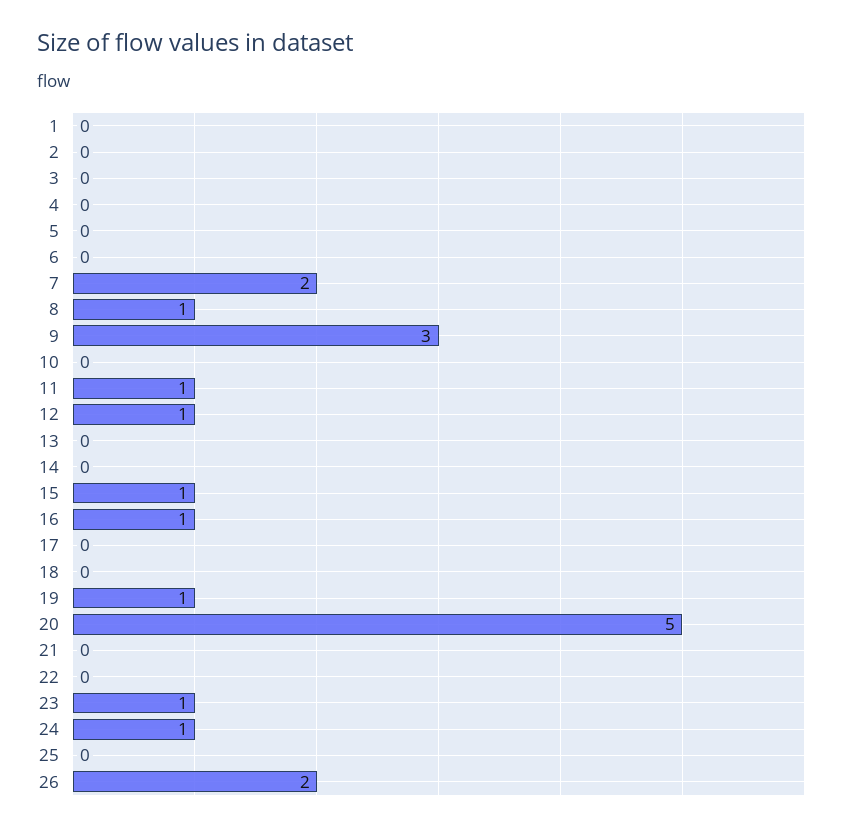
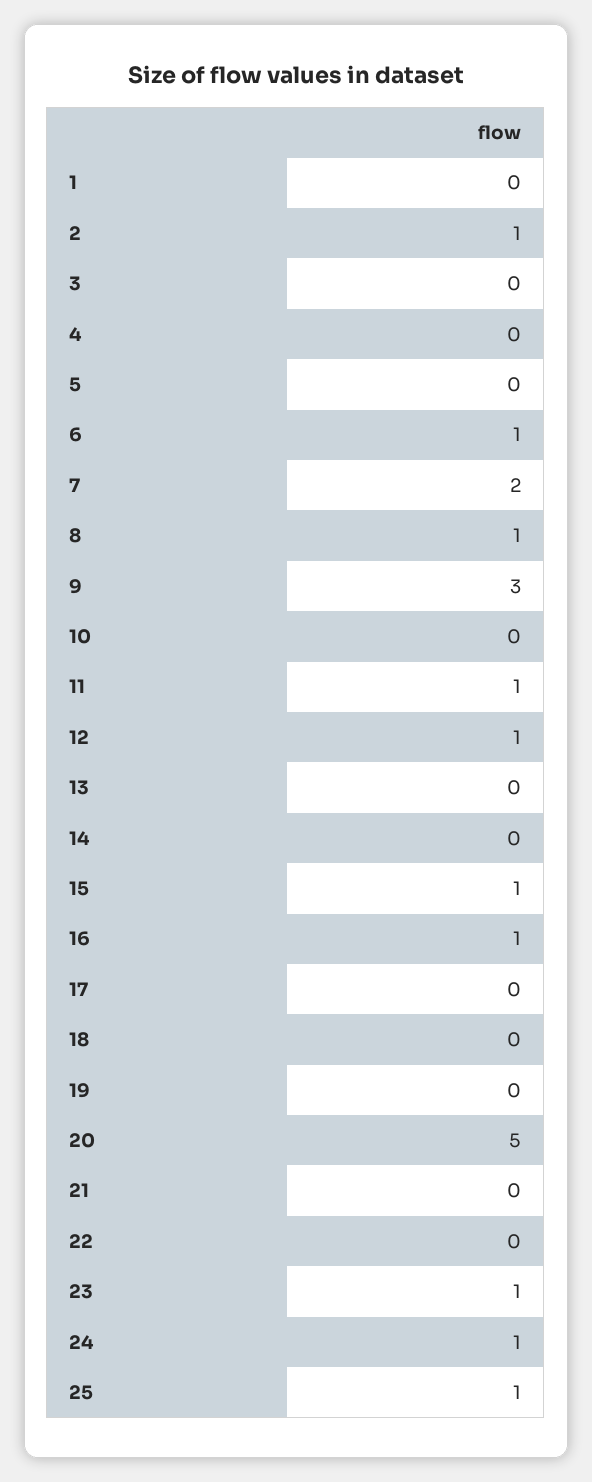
  {
    "1": 0,
-   "2": 0,
+   "2": 1,
    "3": 0,
    "4": 0,
    "5": 0,
-   "6": 0,
+   "6": 1,
    "7": 2,
    "8": 1,
    "9": 3,
    "10": 0,
    "11": 1,
    "12": 1,
    "13": 0,
    "14": 0,
    "15": 1,
    "16": 1,
    "17": 0,
    "18": 0,
-   "19": 1,
+   "19": 0,
    "20": 5,
    "21": 0,
    "22": 0,
    "23": 1,
    "24": 1,
-   "25": 0,
+   "25": 1
-   "26": 2
  }

